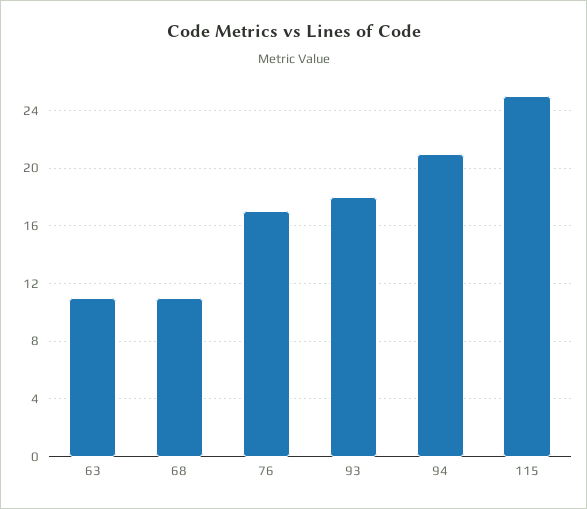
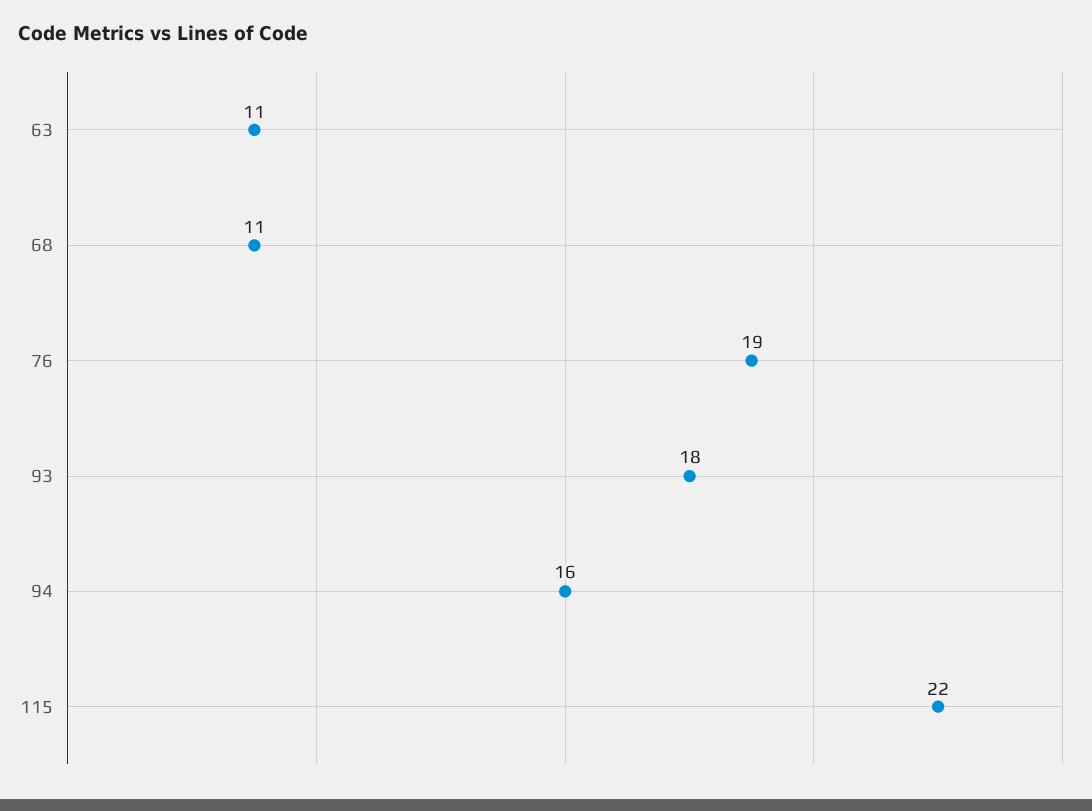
  {
    "63": 11,
    "68": 11,
-   "76": 17,
+   "76": 19,
    "93": 18,
-   "94": 21,
+   "94": 16,
-   "115": 25
+   "115": 22
  }

